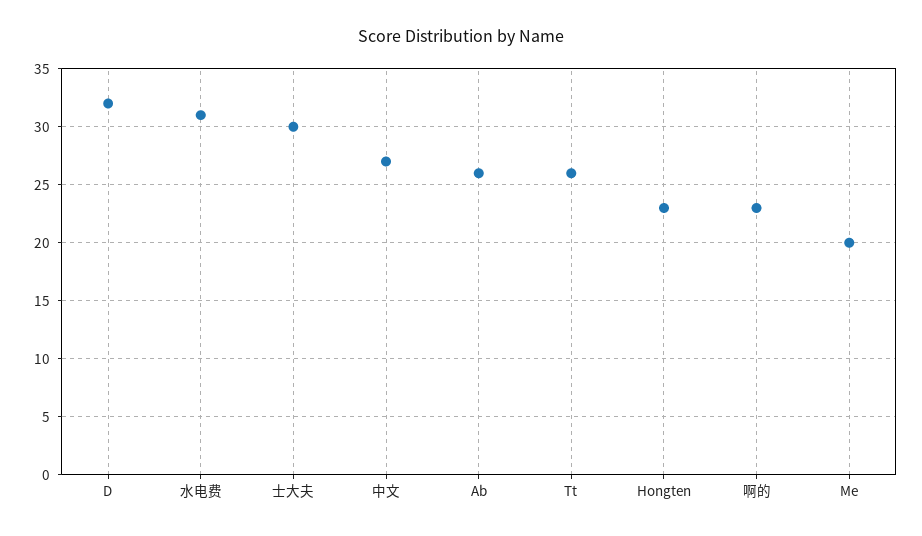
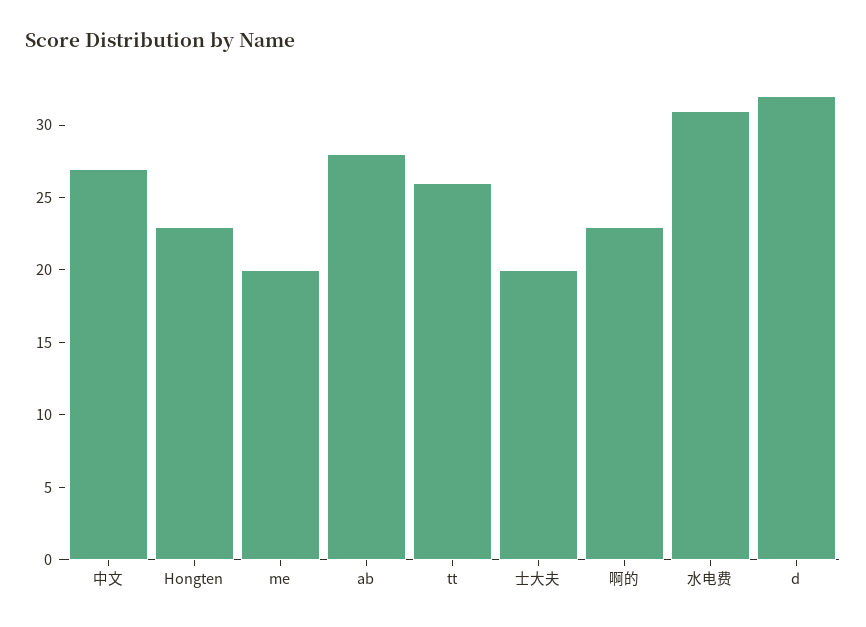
  {
    "D": 32,
    "水电费": 31,
-   "士大夫": 30,
+   "士大夫": 20,
    "中文": 27,
-   "Ab": 26,
+   "Ab": 28,
    "Tt": 26,
    "Hongten": 23,
    "啊的": 23,
    "Me": 20
  }

